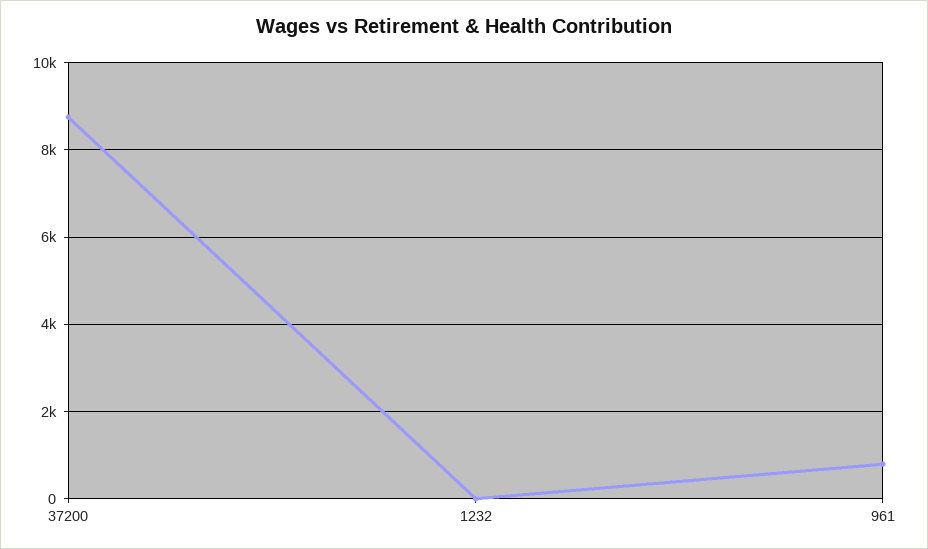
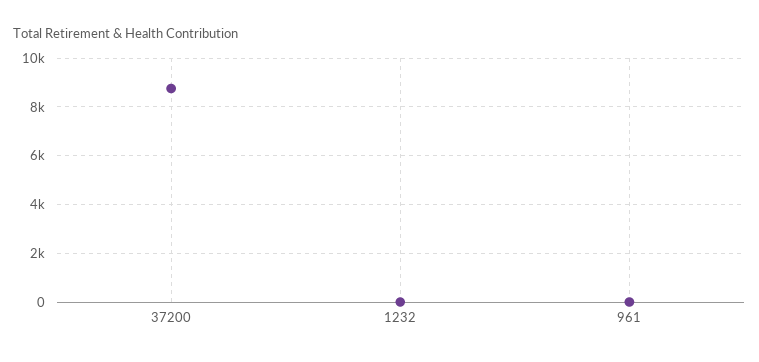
  {
    "37200": 8800,
    "1232": 0,
-   "961": 800
+   "961": 0
  }

